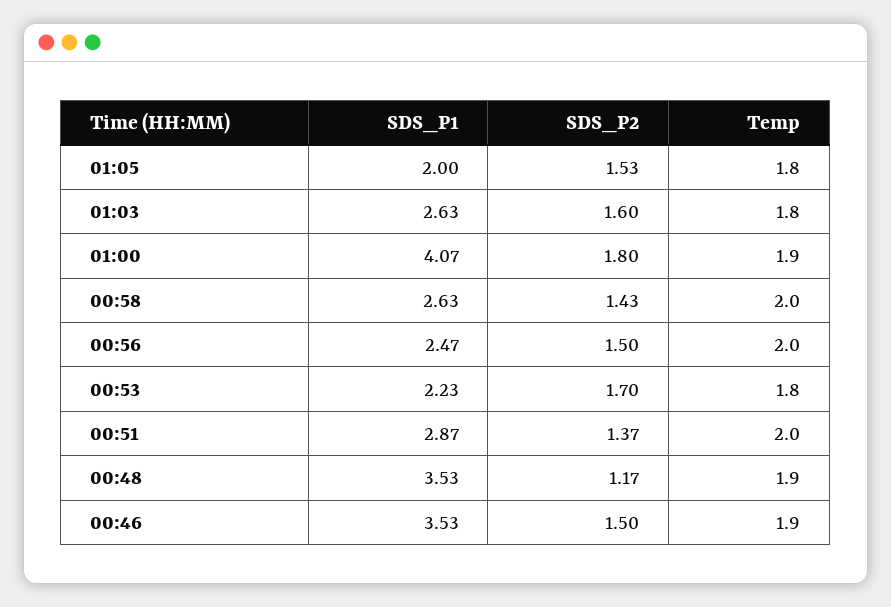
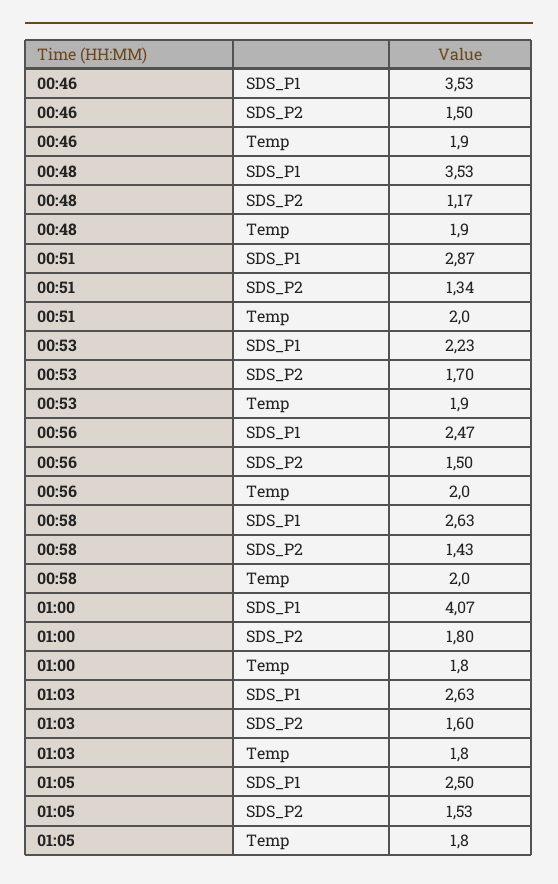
  {
    "SDS_P1": {
-     "01:05": 2,
+     "01:05": 2.5,
      "01:03": 2.63,
      "01:00": 4.07,
      "00:58": 2.63,
      "00:56": 2.47,
      "00:53": 2.23,
      "00:51": 2.87,
      "00:48": 3.53,
      "00:46": 3.53
    },
    "SDS_P2": {
      "01:05": 1.53,
      "01:03": 1.6,
      "01:00": 1.8,
      "00:58": 1.43,
      "00:56": 1.5,
      "00:53": 1.7,
-     "00:51": 1.37,
+     "00:51": 1.34,
      "00:48": 1.17,
      "00:46": 1.5
    },
    "Temp": {
      "01:05": 1.8,
      "01:03": 1.8,
-     "01:00": 1.9,
+     "01:00": 1.8,
      "00:58": 2,
      "00:56": 2,
-     "00:53": 1.8,
+     "00:53": 1.9,
      "00:51": 2,
      "00:48": 1.9,
      "00:46": 1.9
    }
  }

